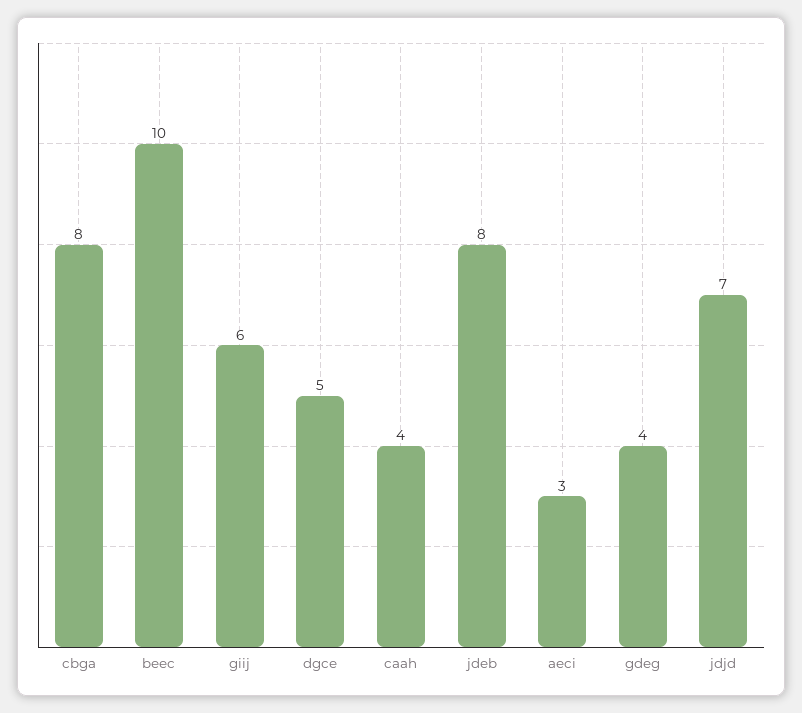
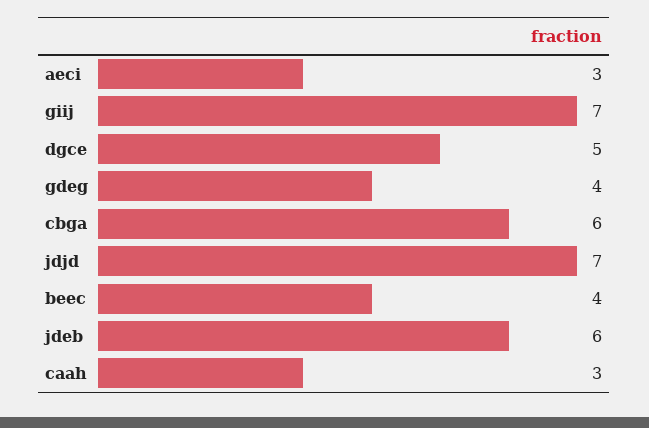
  {
-   "cbga": 8,
+   "cbga": 6,
-   "beec": 10,
+   "beec": 4,
-   "giij": 6,
+   "giij": 7,
    "dgce": 5,
-   "caah": 4,
+   "caah": 3,
-   "jdeb": 8,
+   "jdeb": 6,
    "aeci": 3,
    "gdeg": 4,
    "jdjd": 7
  }

